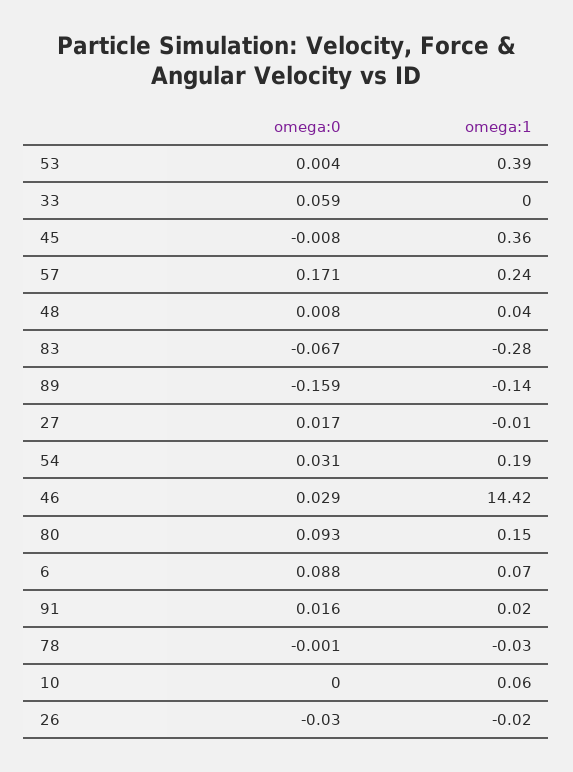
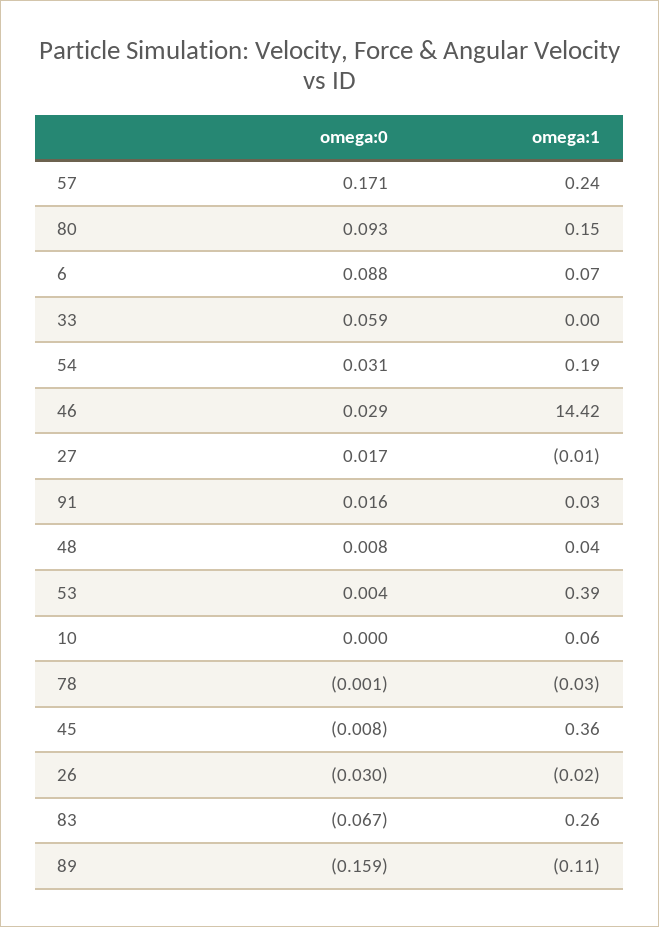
  {
    "omega:0": {
      "53": 0.004,
      "33": 0.059,
      "45": -0.008,
      "57": 0.171,
      "48": 0.008,
      "83": -0.067,
      "89": -0.159,
      "27": 0.017,
      "54": 0.031,
      "46": 0.029,
      "80": 0.093,
      "6": 0.088,
      "91": 0.016,
      "78": -0.001,
      "10": 0,
      "26": -0.03
    },
    "omega:1": {
      "53": 0.39,
      "33": 0,
      "45": 0.36,
      "57": 0.24,
      "48": 0.04,
-     "83": -0.28,
+     "83": 0.26,
-     "89": -0.14,
+     "89": -0.11,
      "27": -0.01,
      "54": 0.19,
      "46": 14.42,
      "80": 0.15,
      "6": 0.07,
-     "91": 0.02,
+     "91": 0.03,
      "78": -0.03,
      "10": 0.06,
      "26": -0.02
    }
  }

